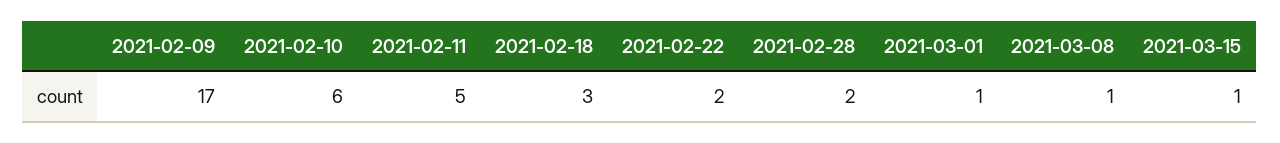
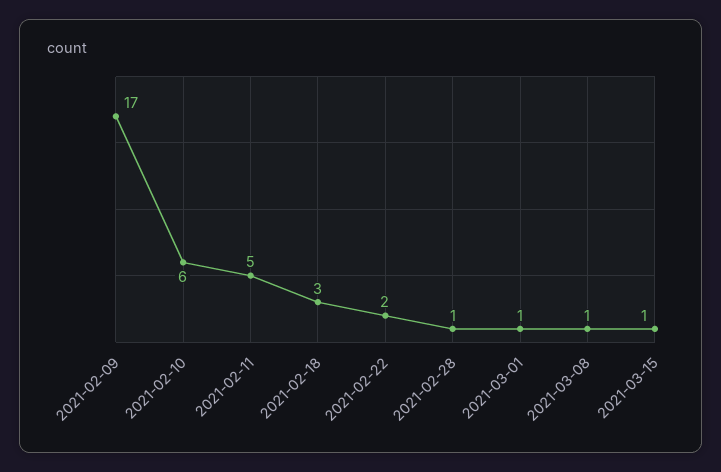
  {
    "2021-02-09": 17,
    "2021-02-10": 6,
    "2021-02-11": 5,
    "2021-02-18": 3,
    "2021-02-22": 2,
-   "2021-02-28": 2,
+   "2021-02-28": 1,
    "2021-03-01": 1,
    "2021-03-08": 1,
    "2021-03-15": 1
  }

